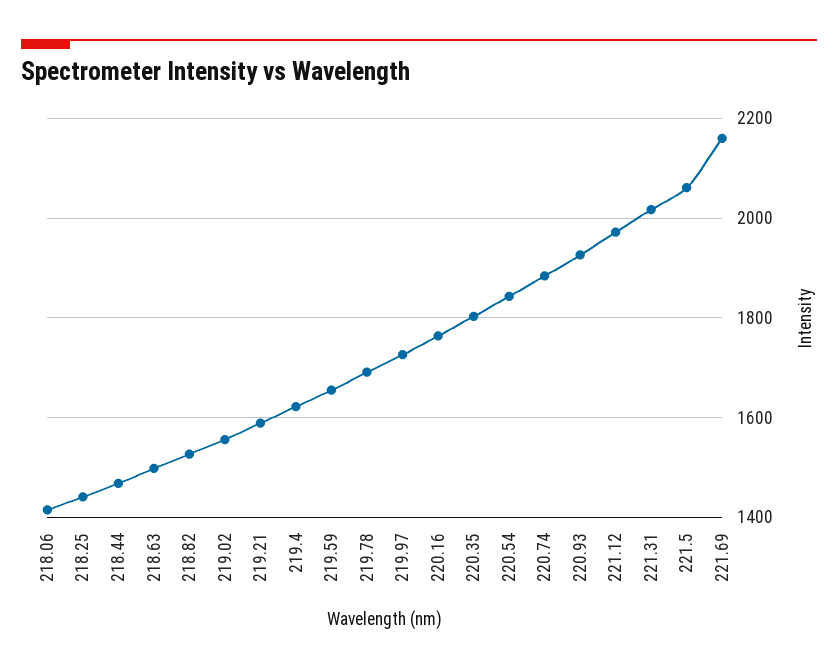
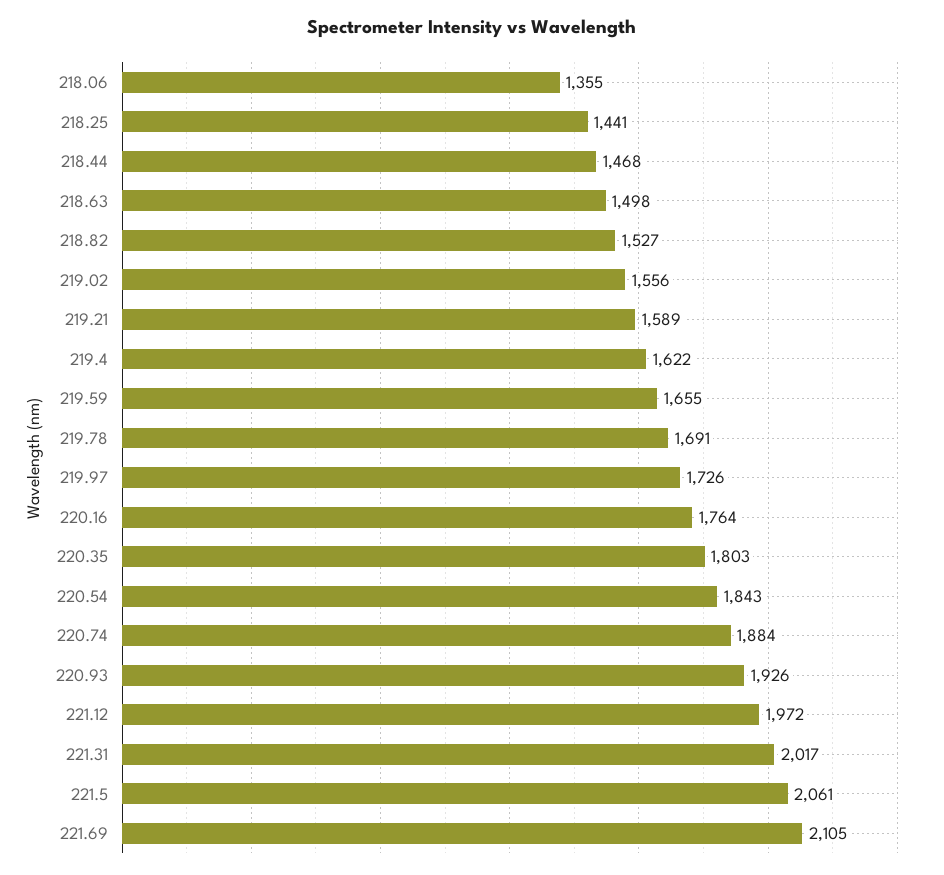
  {
-   "218.06": 1420,
+   "218.06": 1355,
    "218.25": 1441,
    "218.44": 1468,
    "218.63": 1498,
    "218.82": 1527,
    "219.02": 1556,
    "219.21": 1589,
    "219.4": 1622,
    "219.59": 1655,
    "219.78": 1691,
    "219.97": 1726,
    "220.16": 1764,
    "220.35": 1803,
    "220.54": 1843,
    "220.74": 1884,
    "220.93": 1926,
    "221.12": 1972,
    "221.31": 2017,
    "221.5": 2061,
-   "221.69": 2160
+   "221.69": 2105
  }

